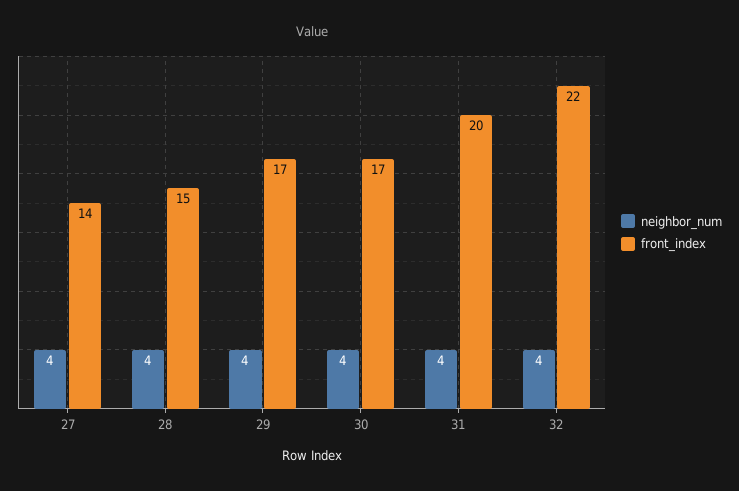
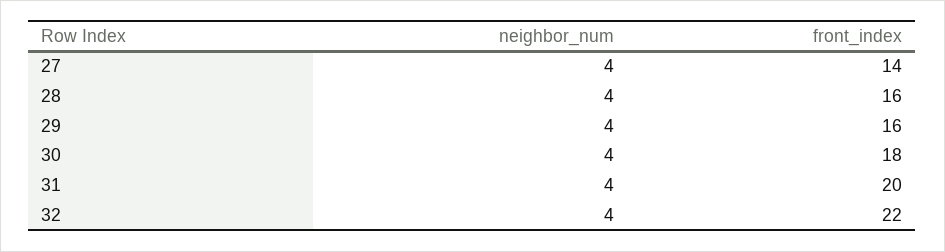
  {
    "neighbor_num": {
      "27": 4,
      "28": 4,
      "29": 4,
      "30": 4,
      "31": 4,
      "32": 4
    },
    "front_index": {
      "27": 14,
-     "28": 15,
+     "28": 16,
-     "29": 17,
+     "29": 16,
-     "30": 17,
+     "30": 18,
      "31": 20,
      "32": 22
    }
  }

